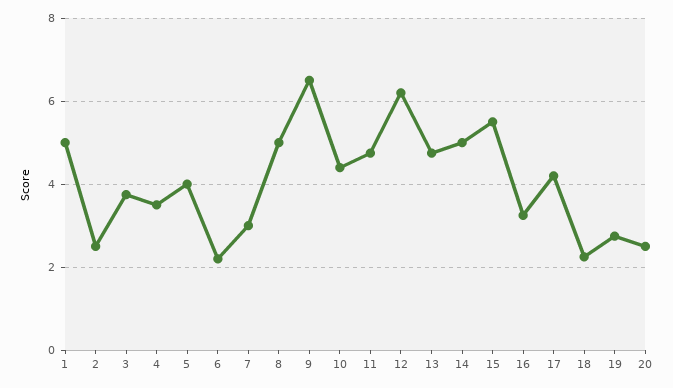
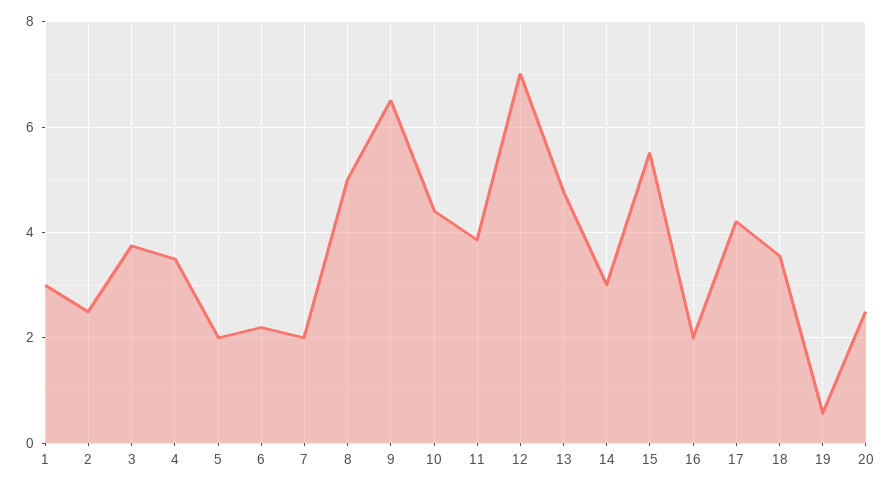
  {
-   "1": 5,
+   "1": 3,
    "2": 2.6,
    "3": 3.8,
    "4": 3.6,
-   "5": 4,
+   "5": 2,
    "6": 2.2,
-   "7": 3,
+   "7": 2,
    "8": 5,
    "9": 6.6,
    "10": 4.4,
-   "11": 4.8,
+   "11": 3.8,
-   "12": 6.2,
+   "12": 7,
    "13": 4.8,
-   "14": 5,
+   "14": 3,
    "15": 5.6,
-   "16": 3.2,
+   "16": 2,
    "17": 4.2,
-   "18": 2.2,
+   "18": 3.6,
-   "19": 2.8,
+   "19": 0.6,
    "20": 2.6
  }

